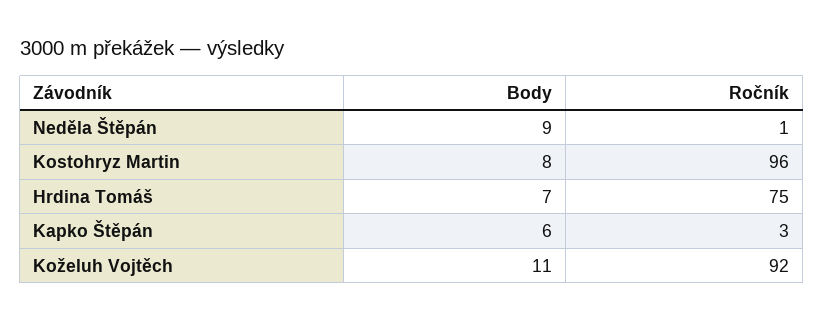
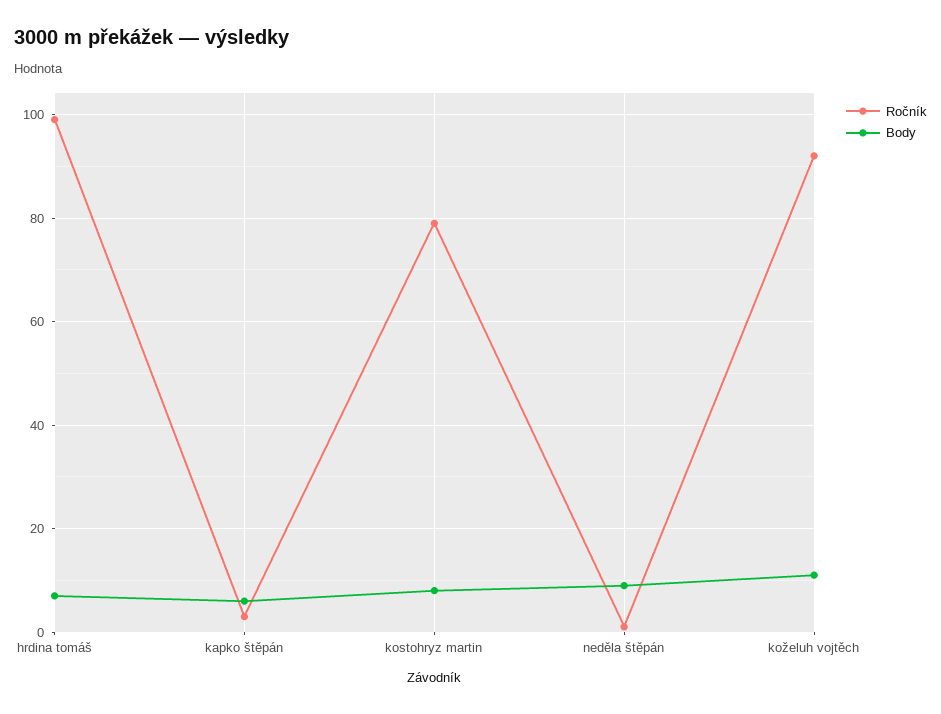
  {
    "Body": {
      "Neděla Štěpán": 9,
      "Kostohryz Martin": 8,
      "Hrdina Tomáš": 7,
      "Kapko Štěpán": 6,
      "Koželuh Vojtěch": 11
    },
    "Ročník": {
      "Neděla Štěpán": 1,
-     "Kostohryz Martin": 96,
+     "Kostohryz Martin": 80,
-     "Hrdina Tomáš": 75,
+     "Hrdina Tomáš": 100,
      "Kapko Štěpán": 3,
      "Koželuh Vojtěch": 92
    }
  }

